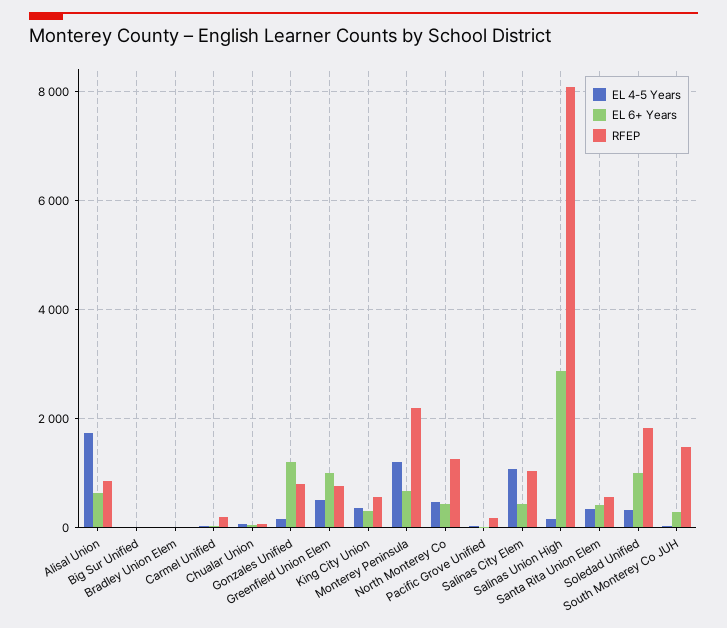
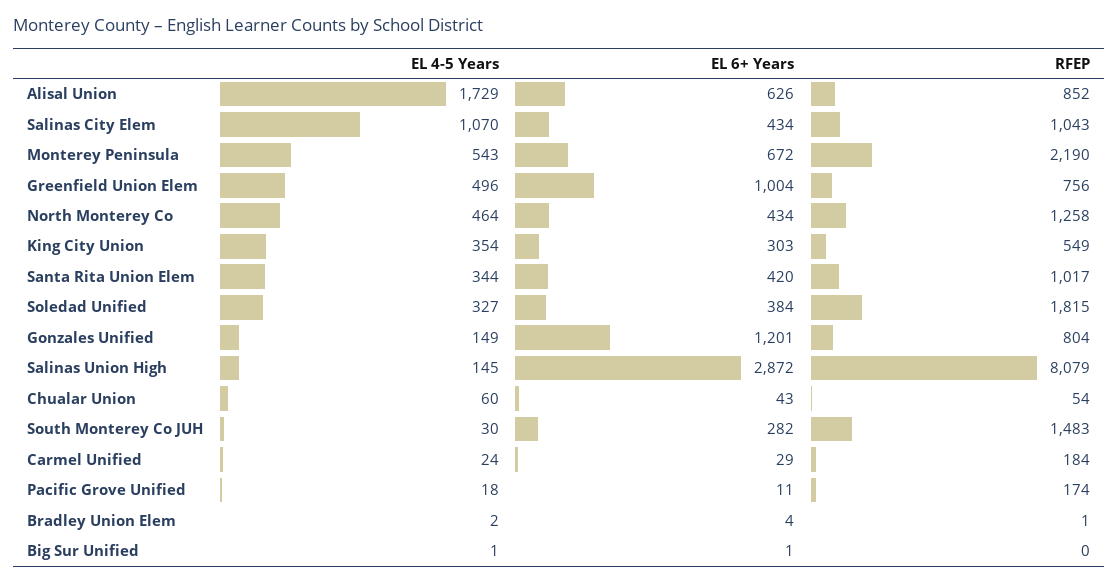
  {
    "EL 4-5 Years": {
      "Alisal Union": 1729,
      "Big Sur Unified": 1,
      "Bradley Union Elem": 2,
      "Carmel Unified": 24,
      "Chualar Union": 60,
      "Gonzales Unified": 149,
      "Greenfield Union Elem": 496,
      "King City Union": 354,
-     "Monterey Peninsula": 1200,
+     "Monterey Peninsula": 543,
      "North Monterey Co": 464,
      "Pacific Grove Unified": 18,
      "Salinas City Elem": 1070,
      "Salinas Union High": 145,
      "Santa Rita Union Elem": 344,
      "Soledad Unified": 327,
      "South Monterey Co JUH": 30
    },
    "EL 6+ Years": {
      "Alisal Union": 626,
      "Big Sur Unified": 1,
      "Bradley Union Elem": 4,
      "Carmel Unified": 29,
      "Chualar Union": 43,
      "Gonzales Unified": 1201,
      "Greenfield Union Elem": 1004,
      "King City Union": 303,
      "Monterey Peninsula": 672,
      "North Monterey Co": 434,
      "Pacific Grove Unified": 11,
      "Salinas City Elem": 434,
      "Salinas Union High": 2872,
      "Santa Rita Union Elem": 420,
-     "Soledad Unified": 1000,
+     "Soledad Unified": 384,
      "South Monterey Co JUH": 282
    },
    "RFEP": {
      "Alisal Union": 852,
      "Big Sur Unified": 0,
      "Bradley Union Elem": 1,
      "Carmel Unified": 184,
      "Chualar Union": 54,
      "Gonzales Unified": 804,
      "Greenfield Union Elem": 756,
      "King City Union": 549,
      "Monterey Peninsula": 2190,
      "North Monterey Co": 1258,
      "Pacific Grove Unified": 174,
      "Salinas City Elem": 1043,
      "Salinas Union High": 8079,
-     "Santa Rita Union Elem": 600,
+     "Santa Rita Union Elem": 1017,
      "Soledad Unified": 1815,
      "South Monterey Co JUH": 1483
    }
  }

